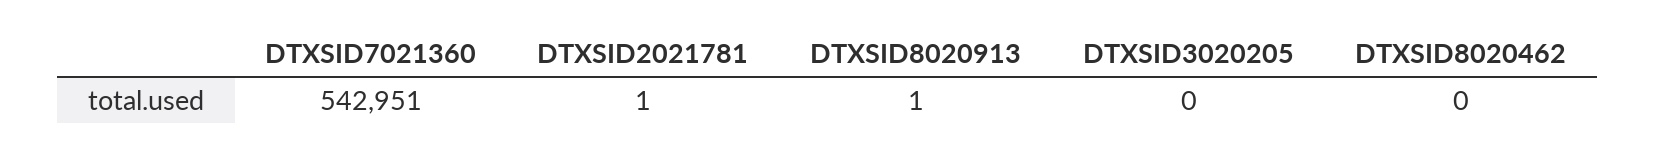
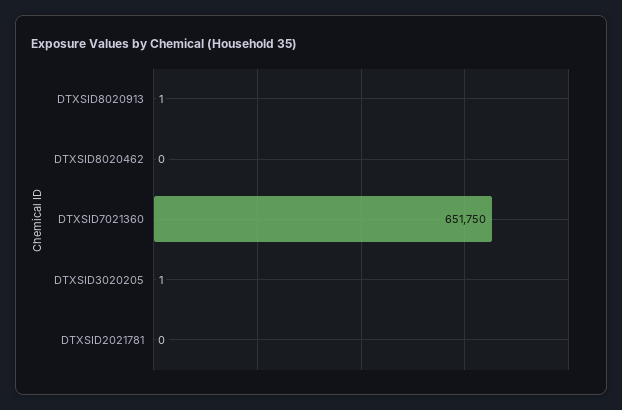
  {
-   "DTXSID7021360": 542951,
+   "DTXSID7021360": 651750,
-   "DTXSID2021781": 1,
+   "DTXSID2021781": 0,
    "DTXSID8020913": 1,
-   "DTXSID3020205": 0,
+   "DTXSID3020205": 1,
    "DTXSID8020462": 0
  }

